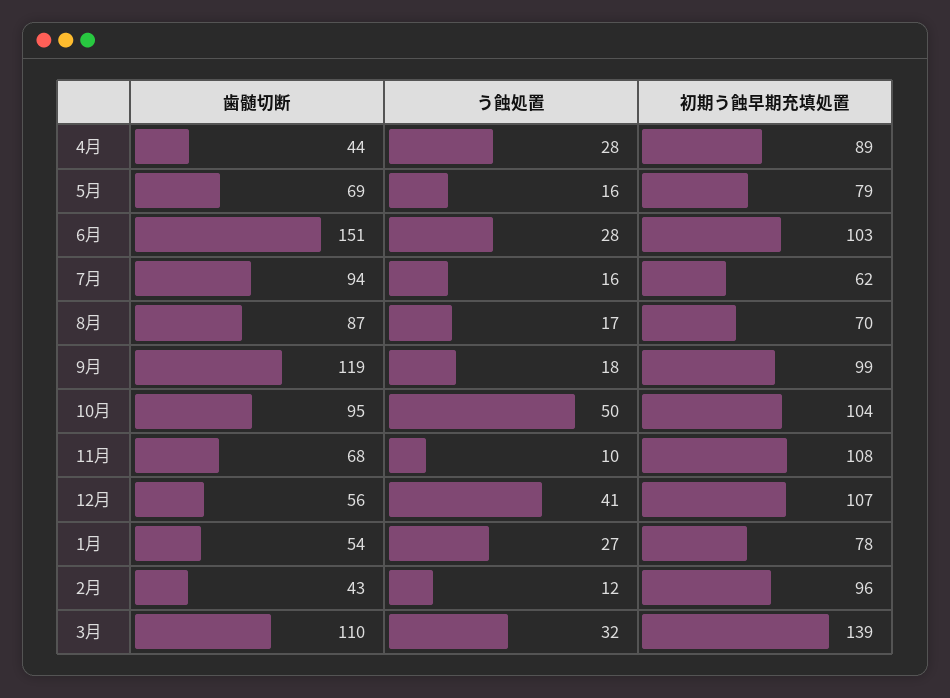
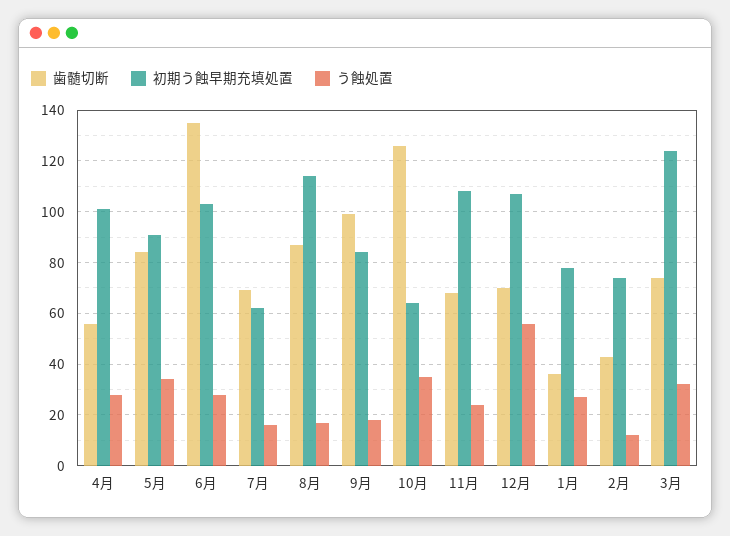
  {
    "歯髄切断": {
-     "4月": 44,
+     "4月": 55,
-     "5月": 69,
+     "5月": 85,
-     "6月": 151,
+     "6月": 135,
-     "7月": 94,
+     "7月": 70,
      "8月": 87,
-     "9月": 119,
+     "9月": 100,
-     "10月": 95,
+     "10月": 125,
      "11月": 68,
-     "12月": 56,
+     "12月": 70,
-     "1月": 54,
+     "1月": 35,
      "2月": 43,
-     "3月": 110
+     "3月": 75
    },
    "う蝕処置": {
      "4月": 28,
-     "5月": 16,
+     "5月": 35,
      "6月": 28,
      "7月": 16,
      "8月": 17,
      "9月": 18,
-     "10月": 50,
+     "10月": 35,
-     "11月": 10,
+     "11月": 25,
-     "12月": 41,
+     "12月": 55,
      "1月": 27,
      "2月": 12,
      "3月": 32
    },
    "初期う蝕早期充填処置": {
-     "4月": 89,
+     "4月": 100,
-     "5月": 79,
+     "5月": 90,
      "6月": 103,
      "7月": 62,
-     "8月": 70,
+     "8月": 115,
-     "9月": 99,
+     "9月": 85,
-     "10月": 104,
+     "10月": 65,
      "11月": 108,
      "12月": 107,
      "1月": 78,
-     "2月": 96,
+     "2月": 75,
-     "3月": 139
+     "3月": 125
    }
  }

